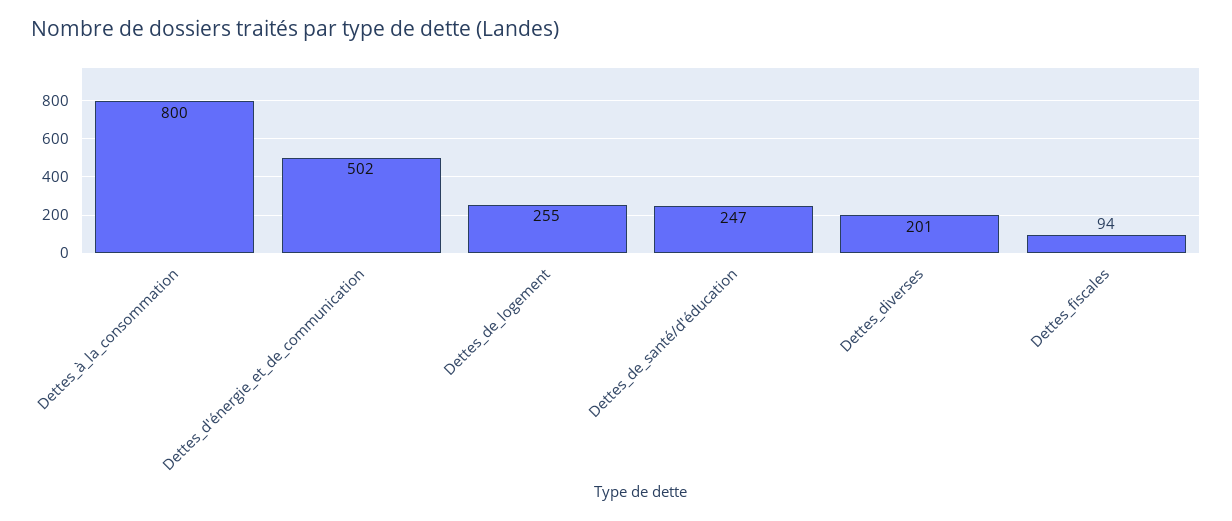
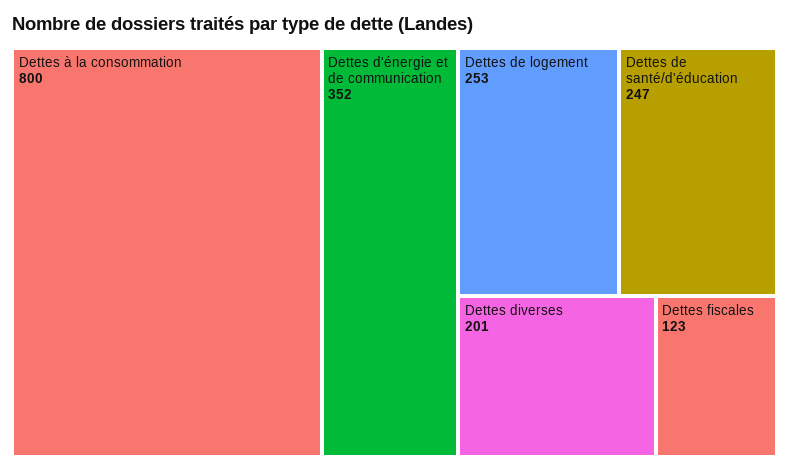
  {
    "Dettes_à_la_consommation": 800,
-   "Dettes_d'énergie_et_de_communication": 502,
+   "Dettes_d'énergie_et_de_communication": 352,
-   "Dettes_de_logement": 255,
+   "Dettes_de_logement": 253,
    "Dettes_de_santé/d'éducation": 247,
    "Dettes_diverses": 201,
-   "Dettes_fiscales": 94
+   "Dettes_fiscales": 123
  }

